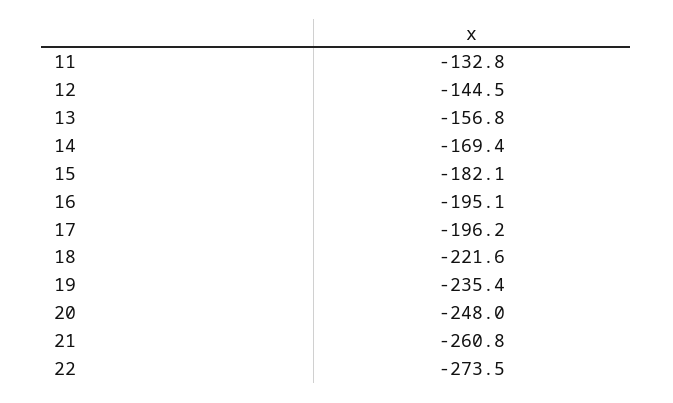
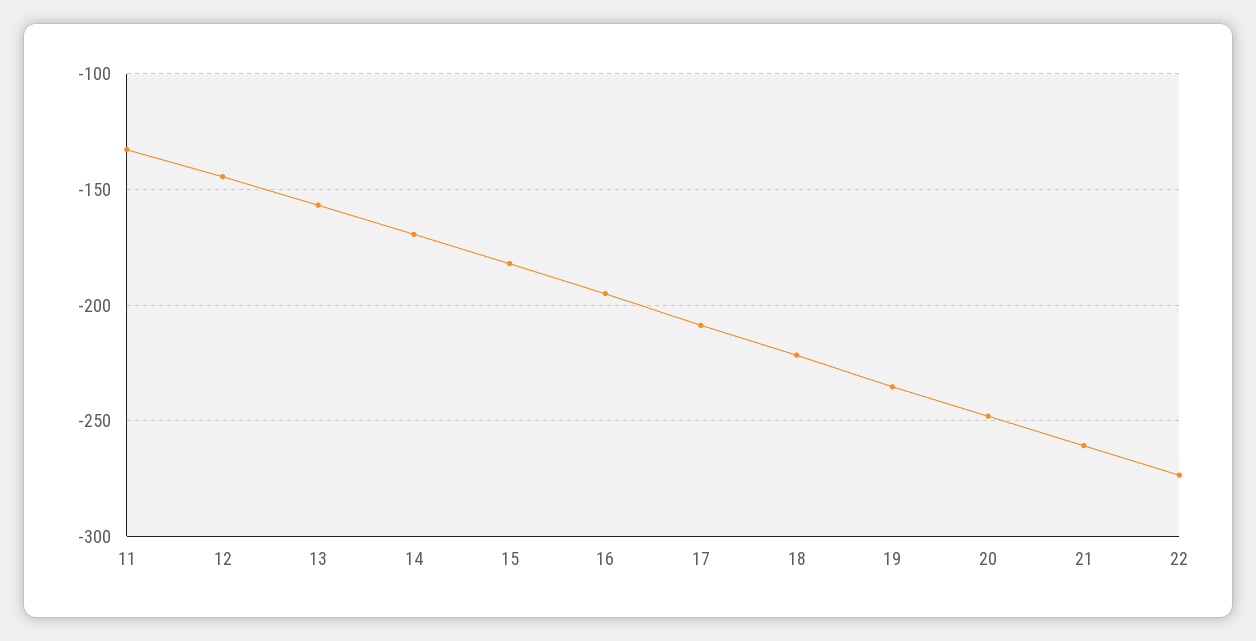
  {
    "11": -132.8,
    "12": -144.5,
    "13": -156.8,
    "14": -169.4,
    "15": -182.1,
    "16": -195.1,
-   "17": -196.2,
+   "17": -210,
    "18": -221.6,
    "19": -235.4,
    "20": -248,
    "21": -260.8,
    "22": -273.5
  }

